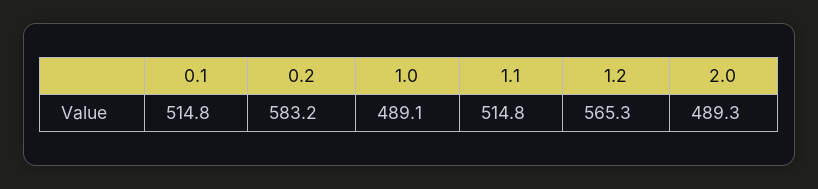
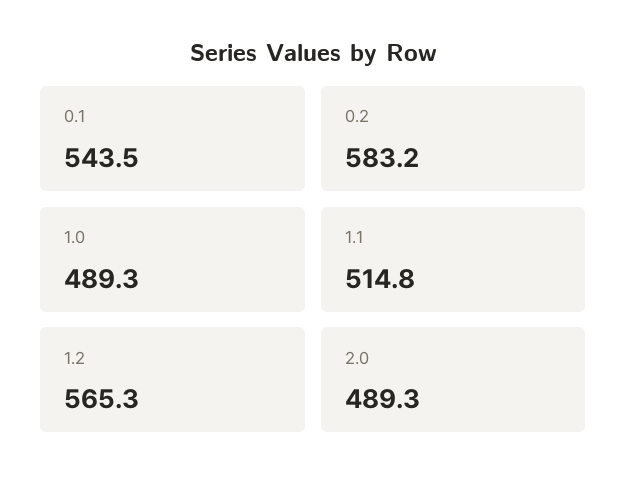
  {
-   "0.1": 514.8,
+   "0.1": 543.5,
    "0.2": 583.2,
-   "1.0": 489.1,
+   "1.0": 489.3,
    "1.1": 514.8,
    "1.2": 565.3,
    "2.0": 489.3
  }

